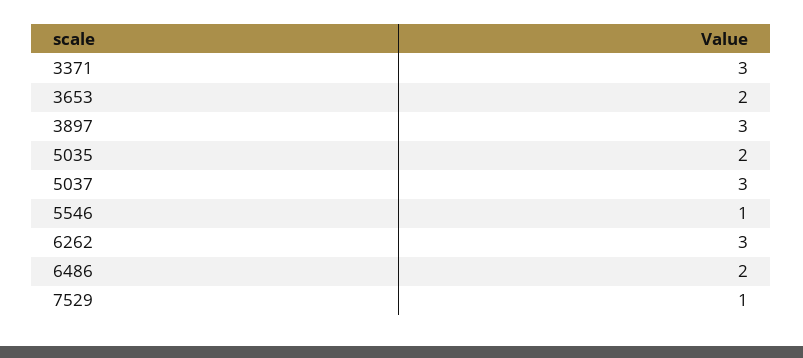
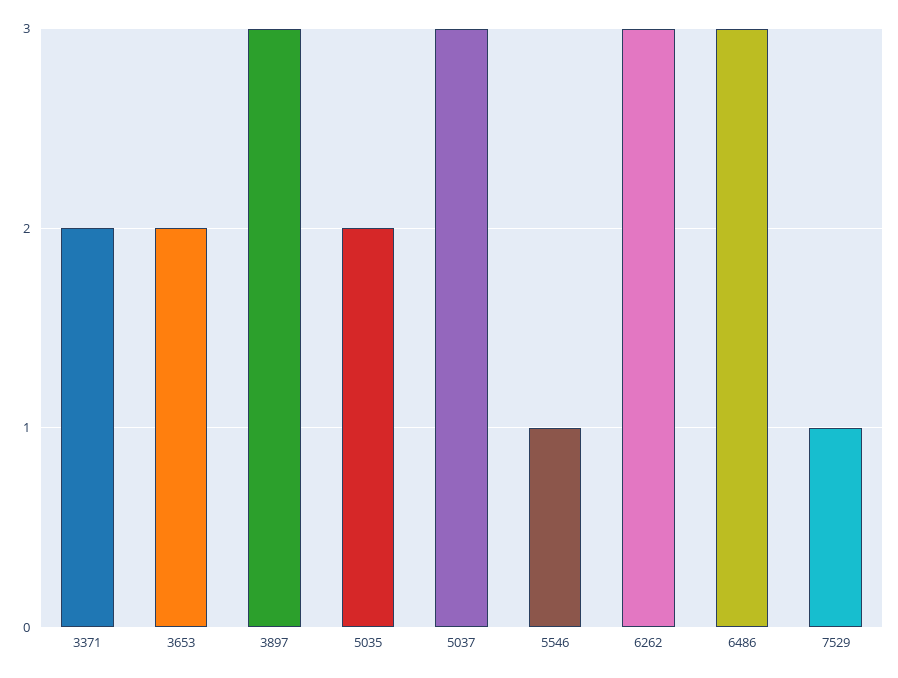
  {
-   "3371": 3,
+   "3371": 2,
    "3653": 2,
    "3897": 3,
    "5035": 2,
    "5037": 3,
    "5546": 1,
    "6262": 3,
-   "6486": 2,
+   "6486": 3,
    "7529": 1
  }

